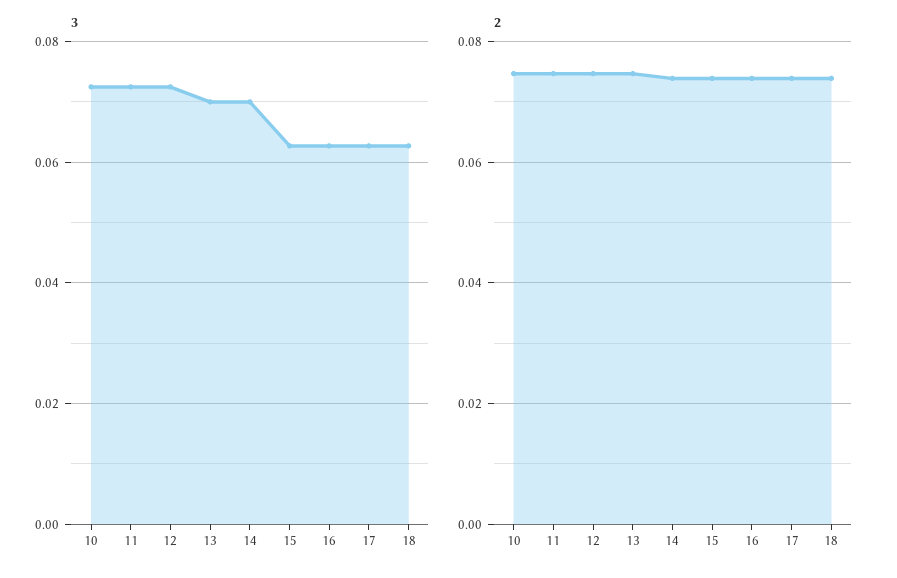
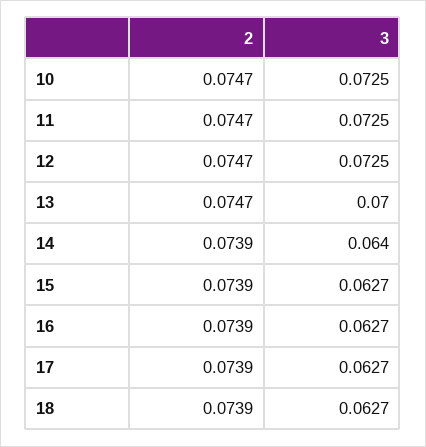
  {
    "3": {
      "10": 0.0725,
      "11": 0.0725,
      "12": 0.0725,
      "13": 0.07,
-     "14": 0.07,
+     "14": 0.064,
      "15": 0.0627,
      "16": 0.0627,
      "17": 0.0627,
      "18": 0.0627
    },
    "2": {
      "10": 0.0747,
      "11": 0.0747,
      "12": 0.0747,
      "13": 0.0747,
      "14": 0.0739,
      "15": 0.0739,
      "16": 0.0739,
      "17": 0.0739,
      "18": 0.0739
    }
  }

